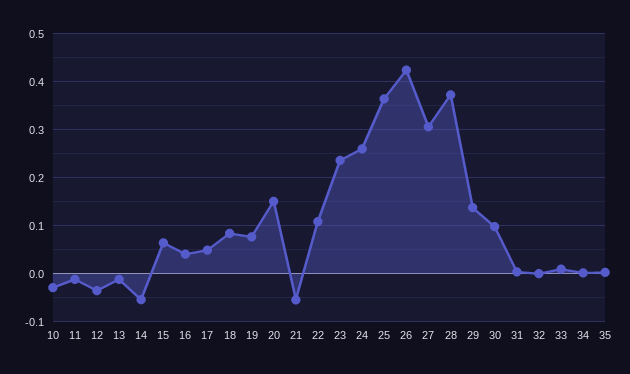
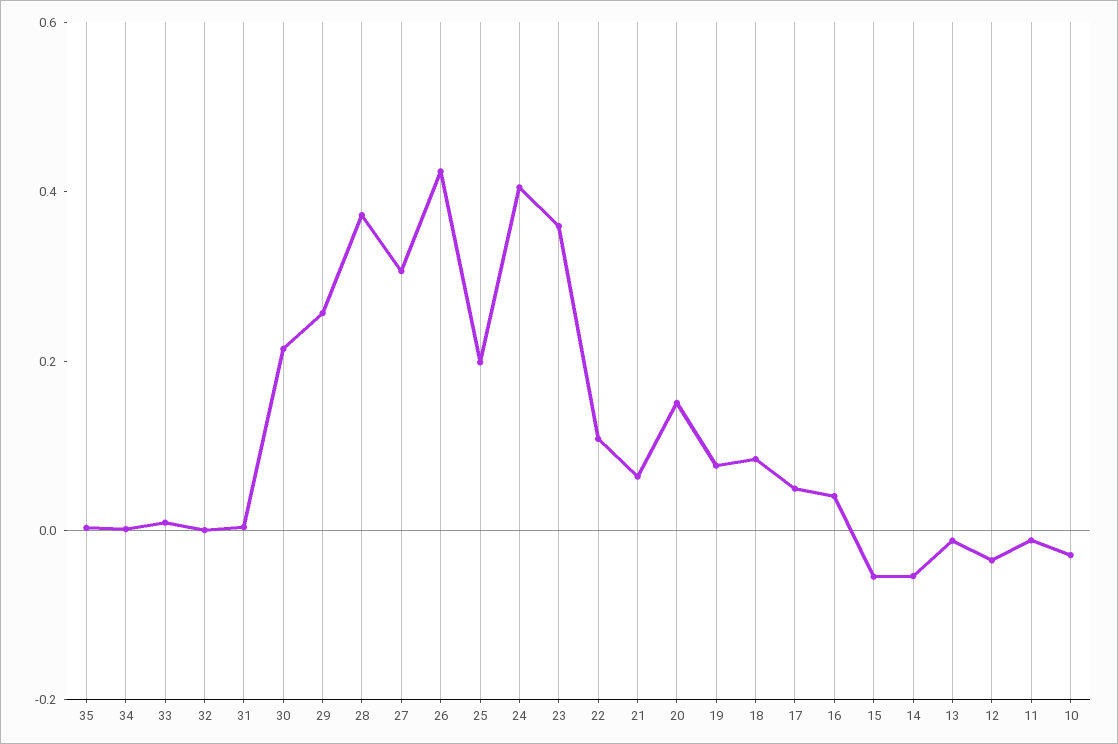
  {
    "10": -0.02,
    "11": -0.02,
    "12": -0.04,
    "13": -0.02,
    "14": -0.06,
-   "15": 0.06,
+   "15": -0.05,
    "16": 0.04,
    "17": 0.04,
    "18": 0.08,
    "19": 0.08,
    "20": 0.16,
-   "21": -0.06,
+   "21": 0.05,
    "22": 0.1,
-   "23": 0.24,
+   "23": 0.35,
-   "24": 0.26,
+   "24": 0.4,
-   "25": 0.36,
+   "25": 0.2,
    "26": 0.42,
    "27": 0.3,
    "28": 0.38,
-   "29": 0.14,
+   "29": 0.25,
-   "30": 0.1,
+   "30": 0.2,
    "31": 0,
    "32": 0,
    "33": 0,
    "34": 0,
    "35": 0
  }

